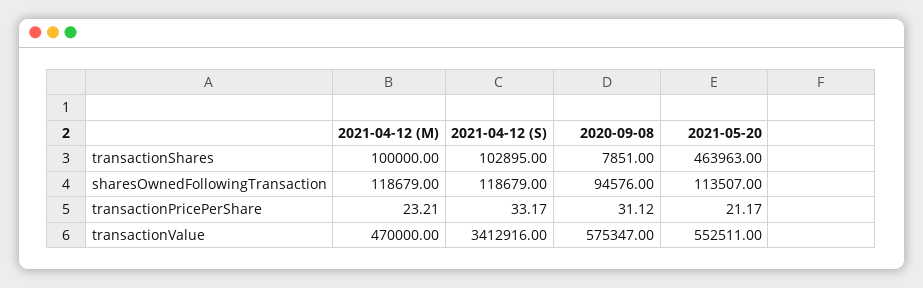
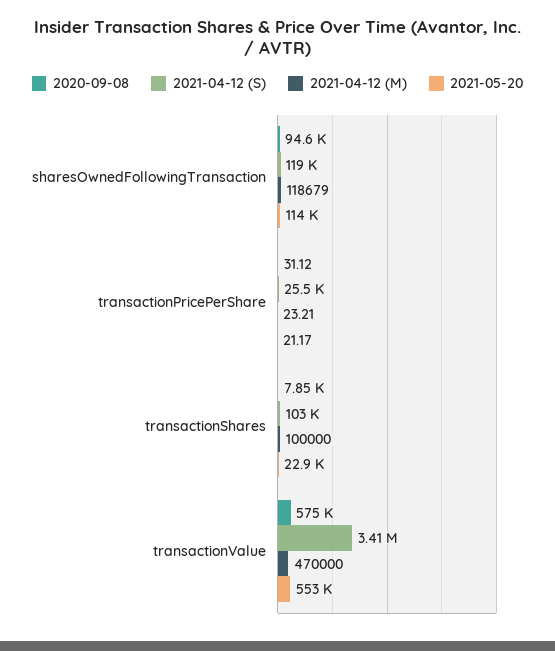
  {
    "2021-04-12 (M)": {
      "transactionShares": 100000,
      "sharesOwnedFollowingTransaction": 118679,
      "transactionPricePerShare": 23.21,
      "transactionValue": 470000
    },
    "2021-04-12 (S)": {
      "transactionShares": 102895,
      "sharesOwnedFollowingTransaction": 118679,
-     "transactionPricePerShare": 33.17,
+     "transactionPricePerShare": 25500,
      "transactionValue": 3412916
    },
    "2020-09-08": {
      "transactionShares": 7851,
      "sharesOwnedFollowingTransaction": 94576,
      "transactionPricePerShare": 31.12,
      "transactionValue": 575347
    },
    "2021-05-20": {
-     "transactionShares": 463963,
+     "transactionShares": 22900,
      "sharesOwnedFollowingTransaction": 113507,
      "transactionPricePerShare": 21.17,
      "transactionValue": 552511
    }
  }

